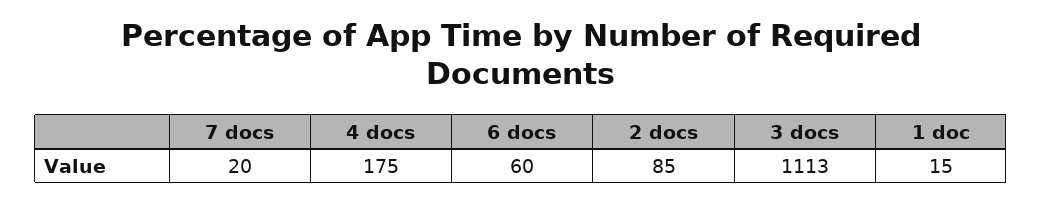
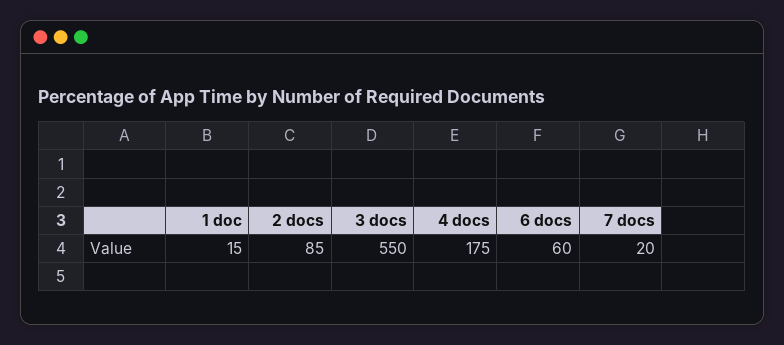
  {
    "7 docs": 20,
    "4 docs": 175,
    "6 docs": 60,
    "2 docs": 85,
-   "3 docs": 1113,
+   "3 docs": 550,
    "1 doc": 15
  }

